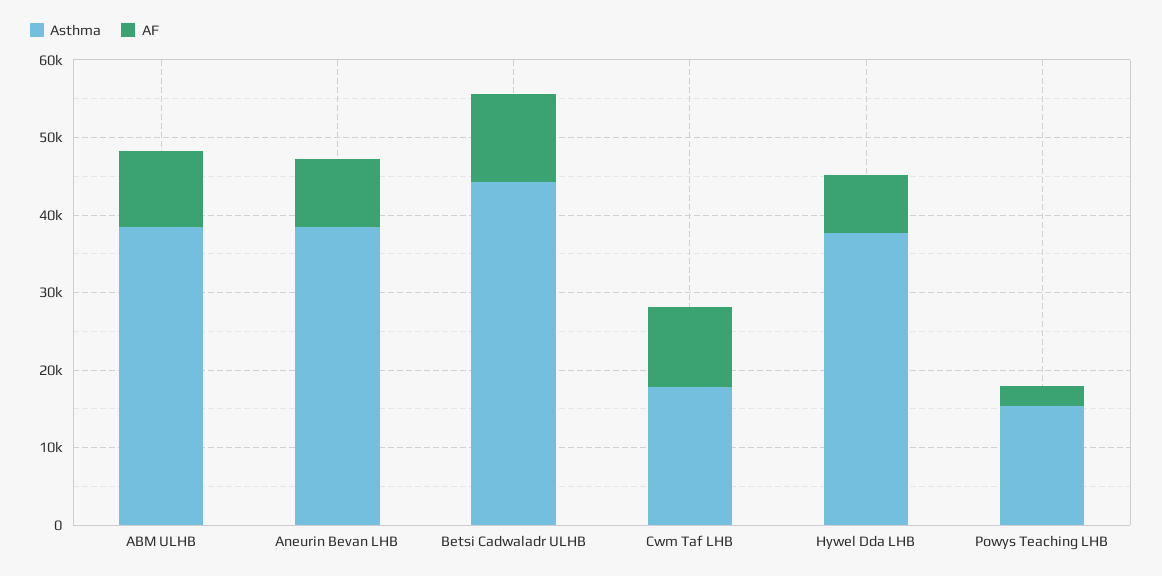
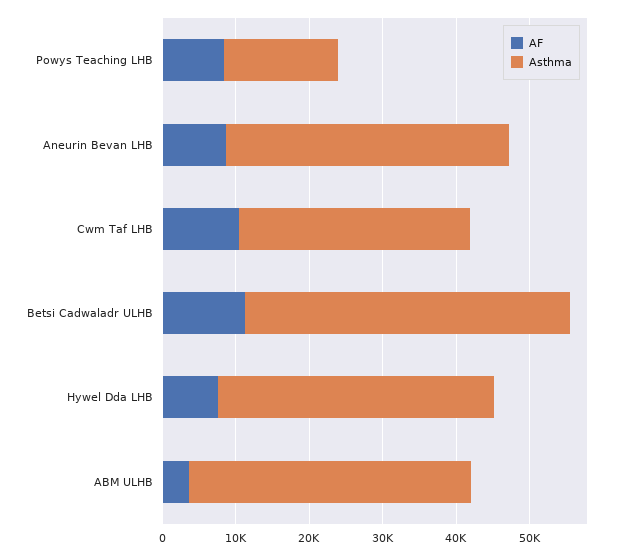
  {
    "Asthma": {
      "ABM ULHB": 38000,
      "Aneurin Bevan LHB": 38000,
      "Betsi Cadwaladr ULHB": 44000,
-     "Cwm Taf LHB": 18000,
+     "Cwm Taf LHB": 32000,
      "Hywel Dda LHB": 38000,
      "Powys Teaching LHB": 16000
    },
    "AF": {
-     "ABM ULHB": 10000,
+     "ABM ULHB": 4000,
      "Aneurin Bevan LHB": 8000,
      "Betsi Cadwaladr ULHB": 12000,
      "Cwm Taf LHB": 10000,
      "Hywel Dda LHB": 8000,
-     "Powys Teaching LHB": 2000
+     "Powys Teaching LHB": 8000
    }
  }

